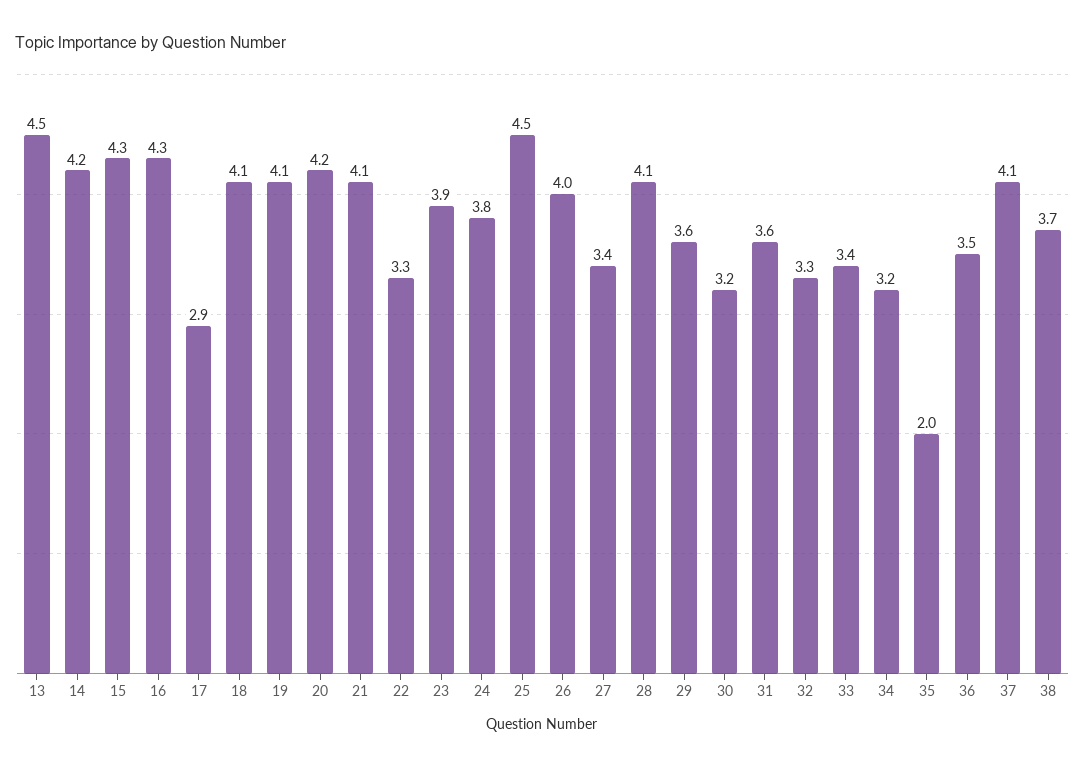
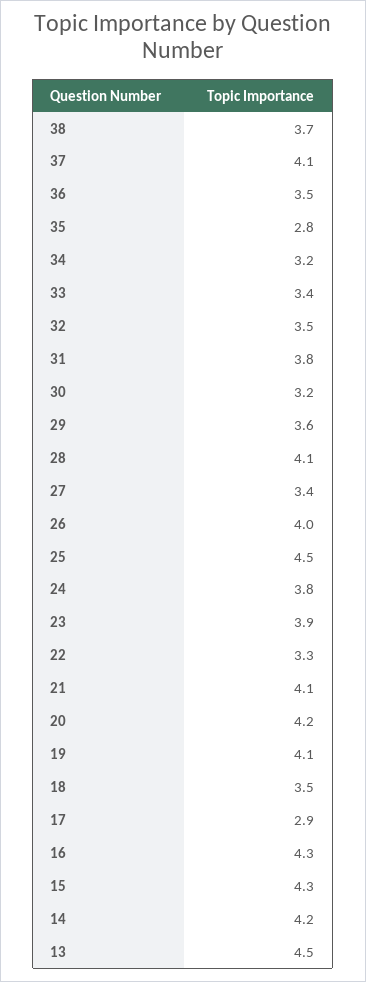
  {
    "13": 4.5,
    "14": 4.2,
    "15": 4.3,
    "16": 4.3,
    "17": 2.9,
-   "18": 4.1,
+   "18": 3.5,
    "19": 4.1,
    "20": 4.2,
    "21": 4.1,
    "22": 3.3,
    "23": 3.9,
    "24": 3.8,
    "25": 4.5,
    "26": 4,
    "27": 3.4,
    "28": 4.1,
    "29": 3.6,
    "30": 3.2,
-   "31": 3.6,
+   "31": 3.8,
-   "32": 3.3,
+   "32": 3.5,
    "33": 3.4,
    "34": 3.2,
-   "35": 2,
+   "35": 2.8,
    "36": 3.5,
    "37": 4.1,
    "38": 3.7
  }

